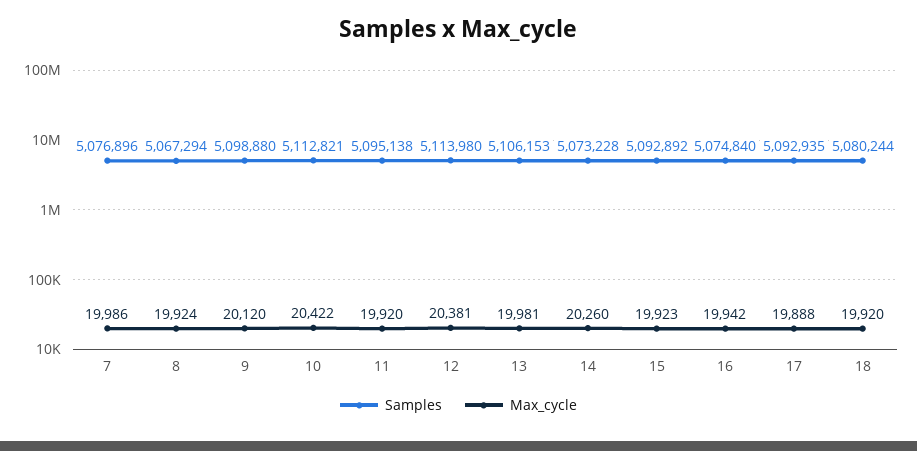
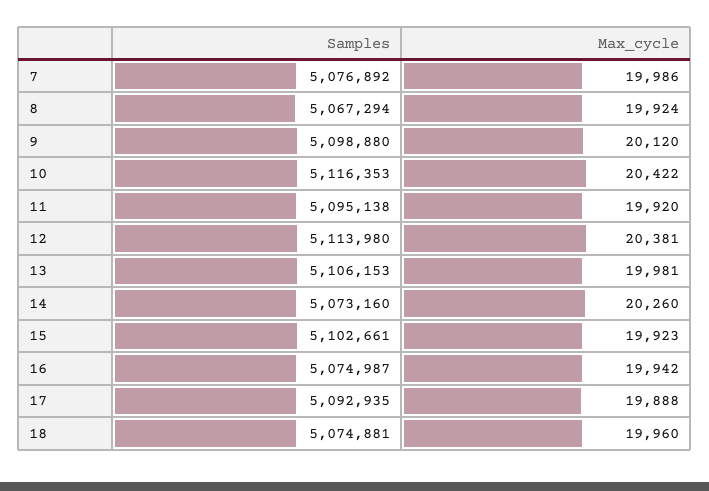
  {
    "Samples": {
-     "7": 5076896,
+     "7": 5076892,
      "8": 5067294,
      "9": 5098880,
-     "10": 5112821,
+     "10": 5116353,
      "11": 5095138,
      "12": 5113980,
      "13": 5106153,
-     "14": 5073228,
+     "14": 5073160,
-     "15": 5092892,
+     "15": 5102661,
-     "16": 5074840,
+     "16": 5074987,
      "17": 5092935,
-     "18": 5080244
+     "18": 5074881
    },
    "Max_cycle": {
      "7": 19986,
      "8": 19924,
      "9": 20120,
      "10": 20422,
      "11": 19920,
      "12": 20381,
      "13": 19981,
      "14": 20260,
      "15": 19923,
      "16": 19942,
      "17": 19888,
-     "18": 19920
+     "18": 19960
    }
  }

